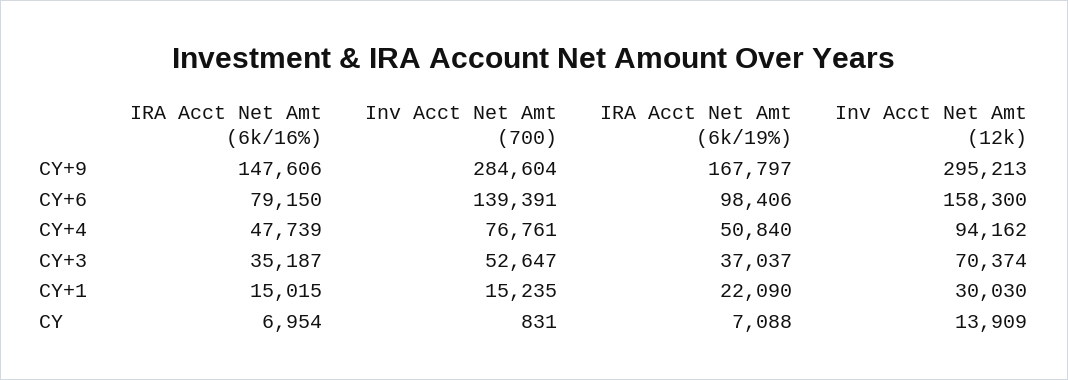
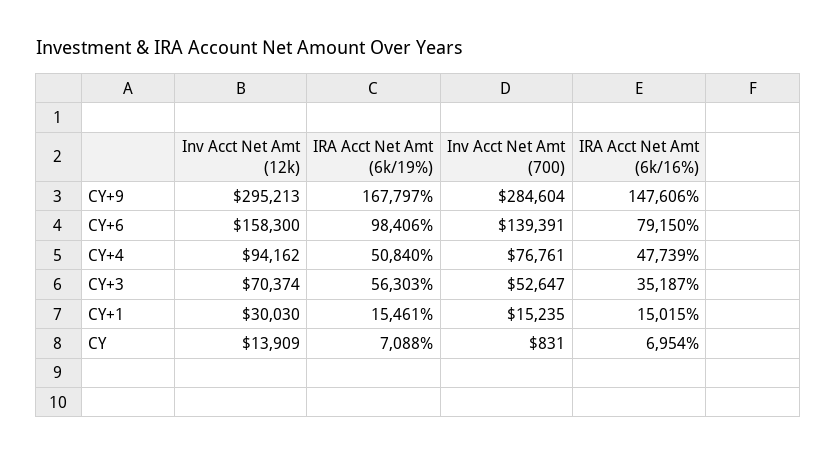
  {
    "IRA Acct Net Amt (6k/16%)": {
      "CY+9": 147606,
      "CY+6": 79150,
      "CY+4": 47739,
      "CY+3": 35187,
      "CY+1": 15015,
      "CY": 6954
    },
    "Inv Acct Net Amt (700)": {
      "CY+9": 284604,
      "CY+6": 139391,
      "CY+4": 76761,
      "CY+3": 52647,
      "CY+1": 15235,
      "CY": 831
    },
    "IRA Acct Net Amt (6k/19%)": {
      "CY+9": 167797,
      "CY+6": 98406,
      "CY+4": 50840,
-     "CY+3": 37037,
+     "CY+3": 56303,
-     "CY+1": 22090,
+     "CY+1": 15461,
      "CY": 7088
    },
    "Inv Acct Net Amt (12k)": {
      "CY+9": 295213,
      "CY+6": 158300,
      "CY+4": 94162,
      "CY+3": 70374,
      "CY+1": 30030,
      "CY": 13909
    }
  }

